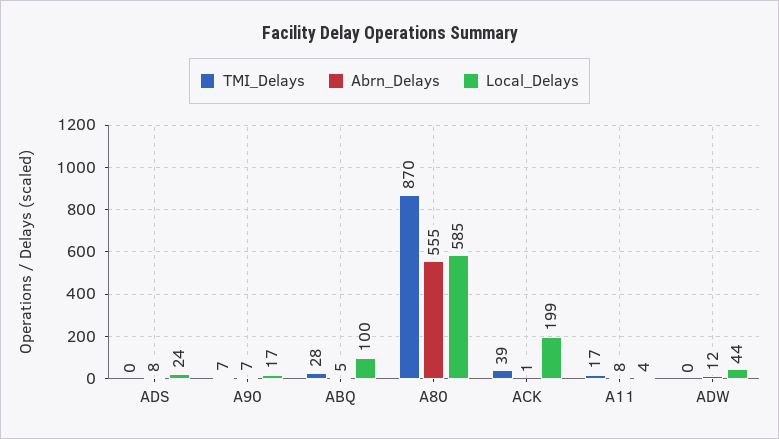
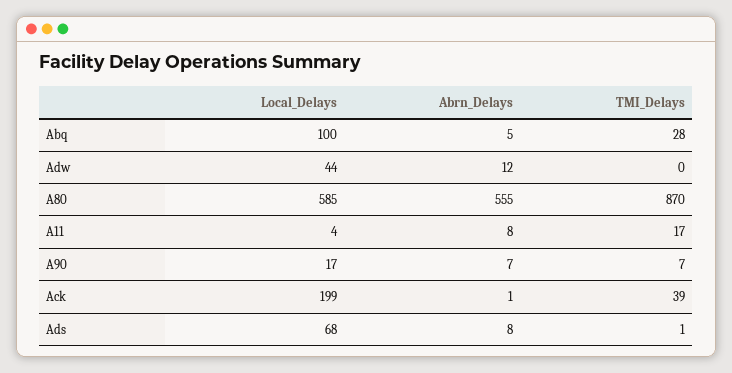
  {
    "TMI_Delays": {
-     "ADS": 0,
+     "ADS": 1,
      "A90": 7,
      "ABQ": 28,
      "A80": 870,
      "ACK": 39,
      "A11": 17,
      "ADW": 0
    },
    "Abrn_Delays": {
      "ADS": 8,
      "A90": 7,
      "ABQ": 5,
      "A80": 555,
      "ACK": 1,
      "A11": 8,
      "ADW": 12
    },
    "Local_Delays": {
-     "ADS": 24,
+     "ADS": 68,
      "A90": 17,
      "ABQ": 100,
      "A80": 585,
      "ACK": 199,
      "A11": 4,
      "ADW": 44
    }
  }

